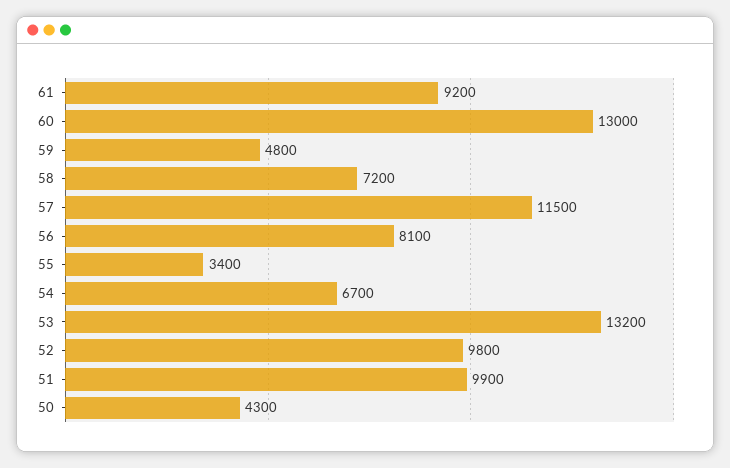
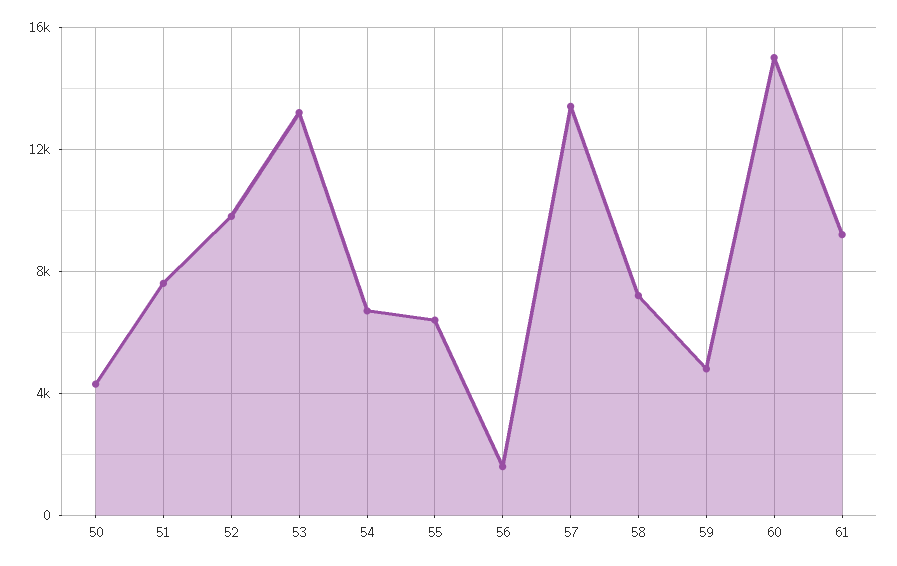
  {
    "61": 9200,
-   "60": 13000,
+   "60": 15000,
    "59": 4800,
    "58": 7200,
-   "57": 11500,
+   "57": 13500,
-   "56": 8100,
+   "56": 1500,
-   "55": 3400,
+   "55": 6500,
    "54": 6700,
    "53": 13200,
    "52": 9800,
-   "51": 9900,
+   "51": 7500,
    "50": 4300
  }

